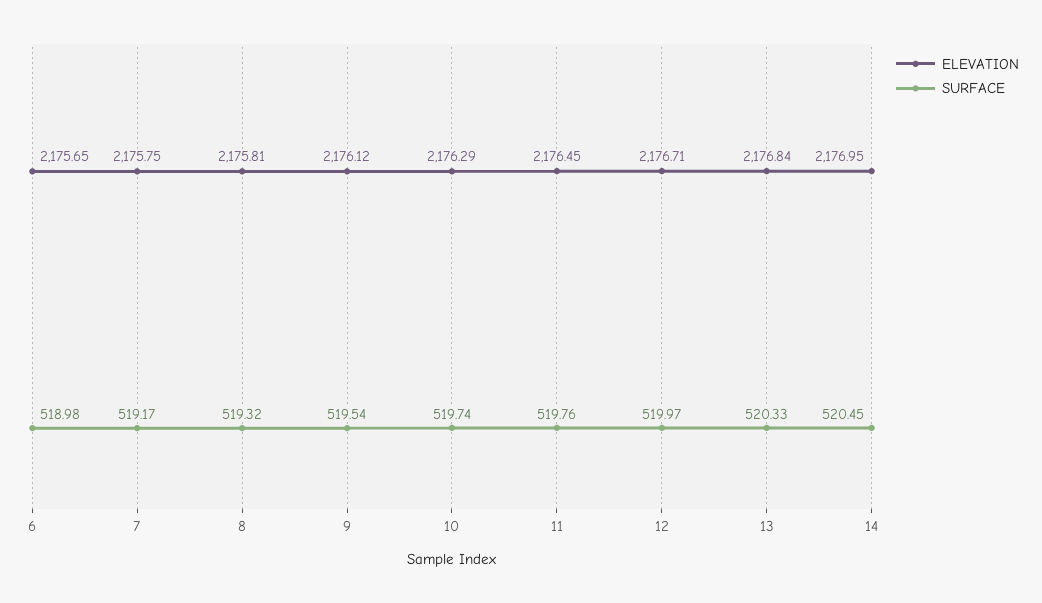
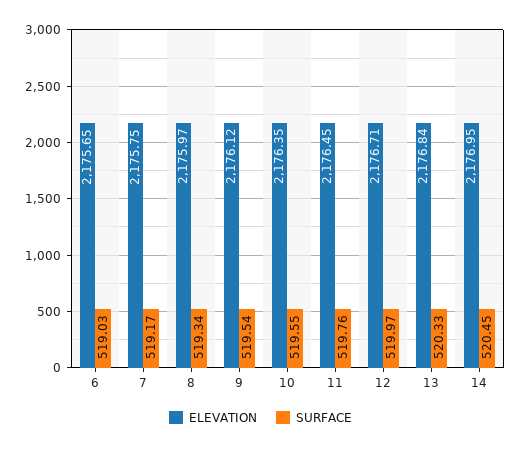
  {
    "ELEVATION": {
      "6": 2175.65,
      "7": 2175.75,
-     "8": 2175.81,
+     "8": 2175.97,
      "9": 2176.12,
-     "10": 2176.29,
+     "10": 2176.35,
      "11": 2176.45,
      "12": 2176.71,
      "13": 2176.84,
      "14": 2176.95
    },
    "SURFACE": {
-     "6": 518.98,
+     "6": 519.03,
      "7": 519.17,
-     "8": 519.32,
+     "8": 519.34,
      "9": 519.54,
-     "10": 519.74,
+     "10": 519.55,
      "11": 519.76,
      "12": 519.97,
      "13": 520.33,
      "14": 520.45
    }
  }

